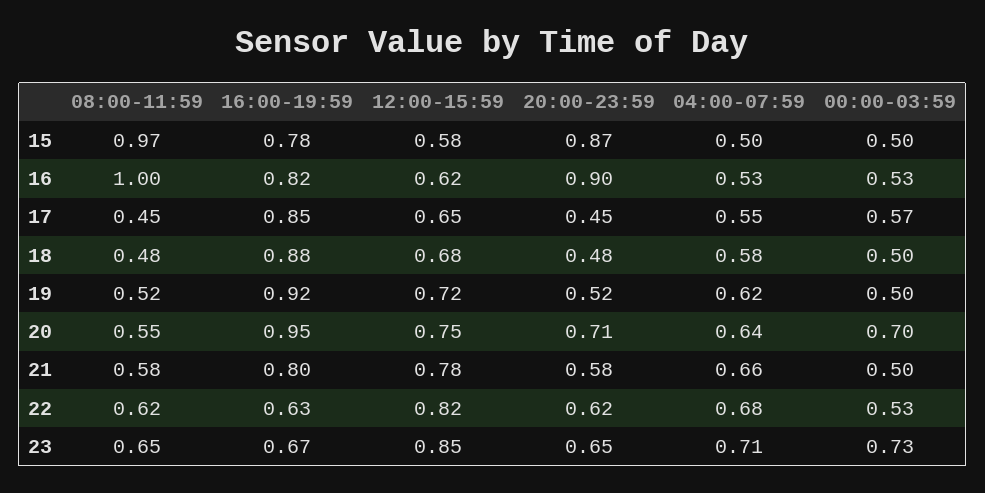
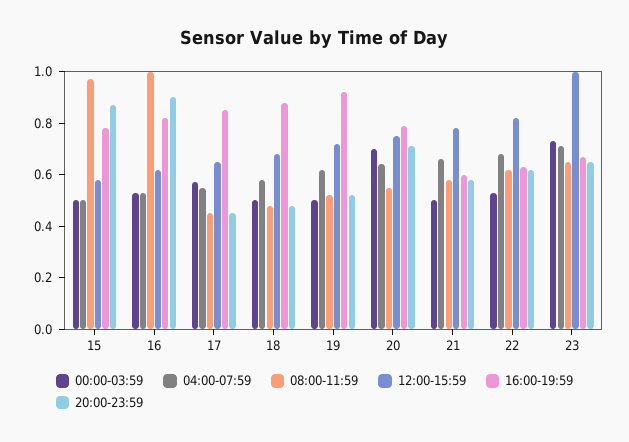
  {
    "08:00-11:59": {
      "15": 0.97,
      "16": 1,
      "17": 0.45,
      "18": 0.48,
      "19": 0.52,
      "20": 0.55,
      "21": 0.58,
      "22": 0.62,
      "23": 0.65
    },
    "16:00-19:59": {
      "15": 0.78,
      "16": 0.82,
      "17": 0.85,
      "18": 0.88,
      "19": 0.92,
-     "20": 0.95,
+     "20": 0.8,
-     "21": 0.8,
+     "21": 0.6,
      "22": 0.63,
      "23": 0.67
    },
    "12:00-15:59": {
      "15": 0.58,
      "16": 0.62,
      "17": 0.65,
      "18": 0.68,
      "19": 0.72,
      "20": 0.75,
      "21": 0.78,
      "22": 0.82,
-     "23": 0.85
+     "23": 1
    },
    "20:00-23:59": {
      "15": 0.87,
      "16": 0.9,
      "17": 0.45,
      "18": 0.48,
      "19": 0.52,
      "20": 0.71,
      "21": 0.58,
      "22": 0.62,
      "23": 0.65
    },
    "04:00-07:59": {
      "15": 0.5,
      "16": 0.53,
      "17": 0.55,
      "18": 0.58,
      "19": 0.62,
      "20": 0.64,
      "21": 0.66,
      "22": 0.68,
      "23": 0.71
    },
    "00:00-03:59": {
      "15": 0.5,
      "16": 0.53,
      "17": 0.57,
      "18": 0.5,
      "19": 0.5,
      "20": 0.7,
      "21": 0.5,
      "22": 0.53,
      "23": 0.73
    }
  }

